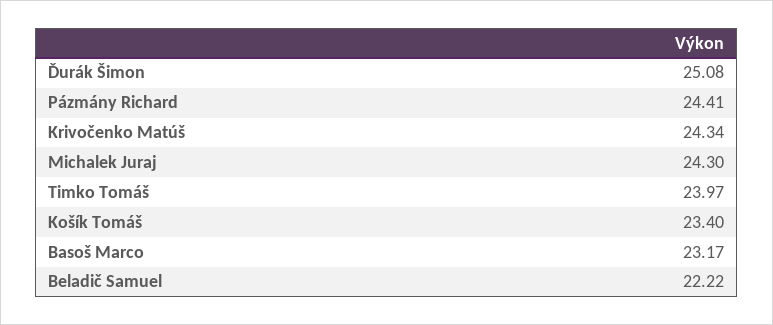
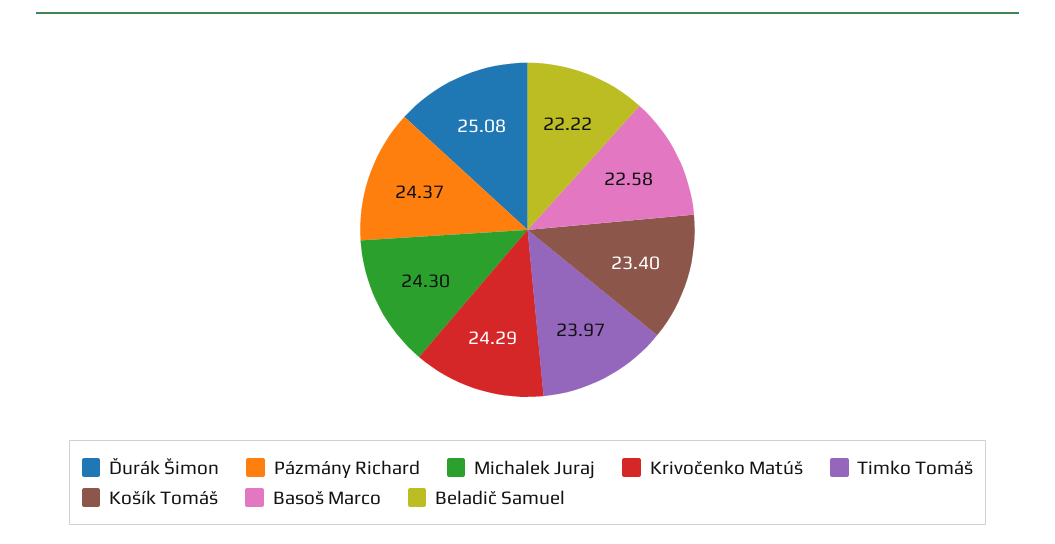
  {
    "Ďurák Šimon": 25.08,
-   "Pázmány Richard": 24.41,
+   "Pázmány Richard": 24.37,
-   "Krivočenko Matúš": 24.34,
+   "Krivočenko Matúš": 24.29,
    "Michalek Juraj": 24.3,
    "Timko Tomáš": 23.97,
    "Košík Tomáš": 23.4,
-   "Basoš Marco": 23.17,
+   "Basoš Marco": 22.58,
    "Beladič Samuel": 22.22
  }

